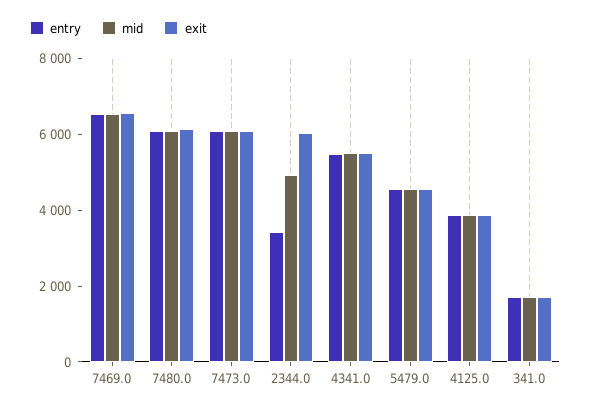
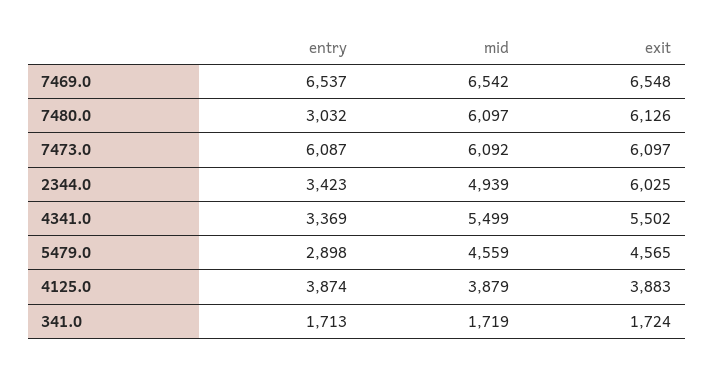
  {
    "entry": {
      "7469.0": 6537,
-     "7480.0": 6000,
+     "7480.0": 3032,
      "7473.0": 6087,
      "2344.0": 3423,
-     "4341.0": 5500,
+     "4341.0": 3369,
-     "5479.0": 4500,
+     "5479.0": 2898,
      "4125.0": 3874,
      "341.0": 1713
    },
    "mid": {
      "7469.0": 6542,
      "7480.0": 6097,
      "7473.0": 6092,
      "2344.0": 4939,
      "4341.0": 5499,
      "5479.0": 4559,
      "4125.0": 3879,
      "341.0": 1719
    },
    "exit": {
      "7469.0": 6548,
      "7480.0": 6126,
      "7473.0": 6097,
      "2344.0": 6025,
      "4341.0": 5502,
      "5479.0": 4565,
      "4125.0": 3883,
      "341.0": 1724
    }
  }

